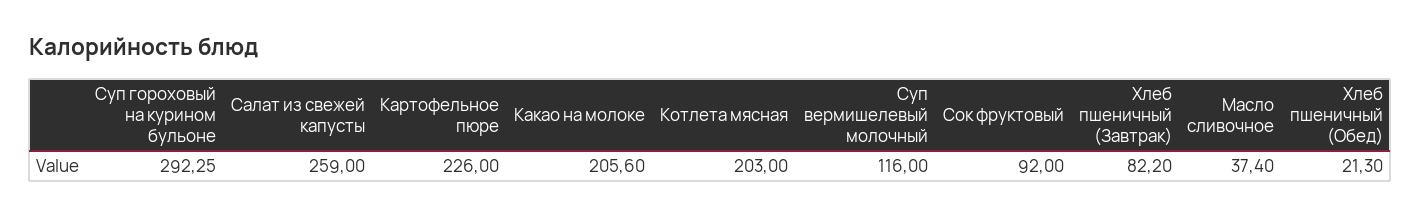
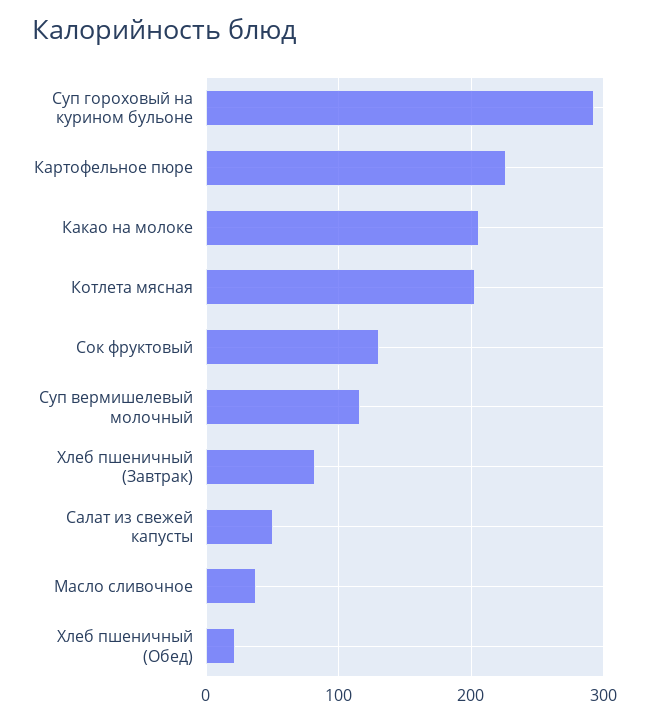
  {
    "Суп гороховый на курином бульоне": 292.25,
-   "Салат из свежей капусты": 259,
+   "Салат из свежей капусты": 50,
    "Картофельное пюре": 226,
    "Какао на молоке": 205.6,
    "Котлета мясная": 203,
    "Суп вермишелевый молочный": 116,
-   "Сок фруктовый": 92,
+   "Сок фруктовый": 130,
    "Хлеб пшеничный (Завтрак)": 82.2,
    "Масло сливочное": 37.4,
    "Хлеб пшеничный (Обед)": 21.3
  }

